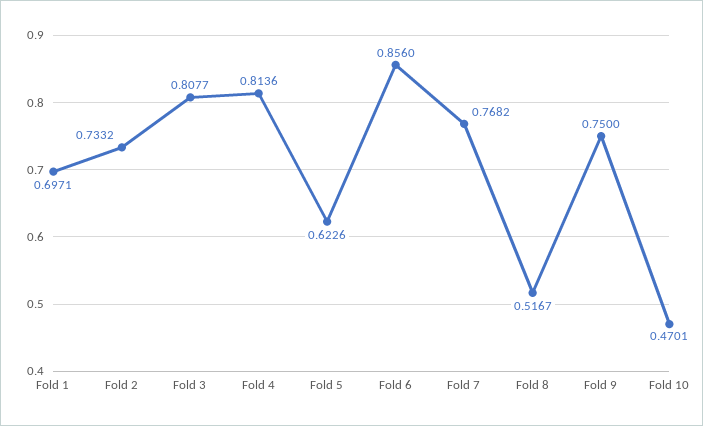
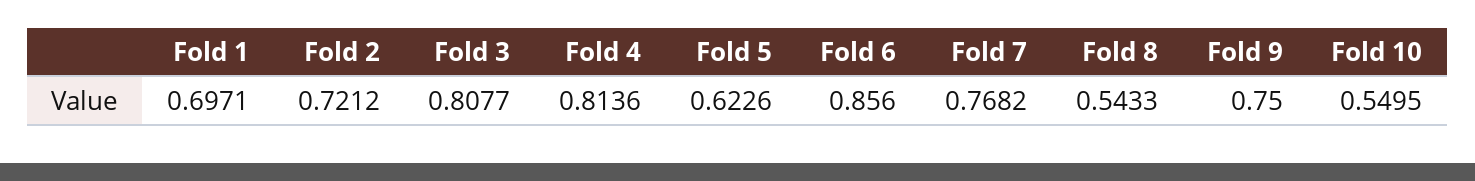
  {
    "Fold 1": 0.6971,
-   "Fold 2": 0.7332,
+   "Fold 2": 0.7212,
    "Fold 3": 0.8077,
    "Fold 4": 0.8136,
    "Fold 5": 0.6226,
    "Fold 6": 0.856,
    "Fold 7": 0.7682,
-   "Fold 8": 0.5167,
+   "Fold 8": 0.5433,
    "Fold 9": 0.75,
-   "Fold 10": 0.4701
+   "Fold 10": 0.5495
  }

